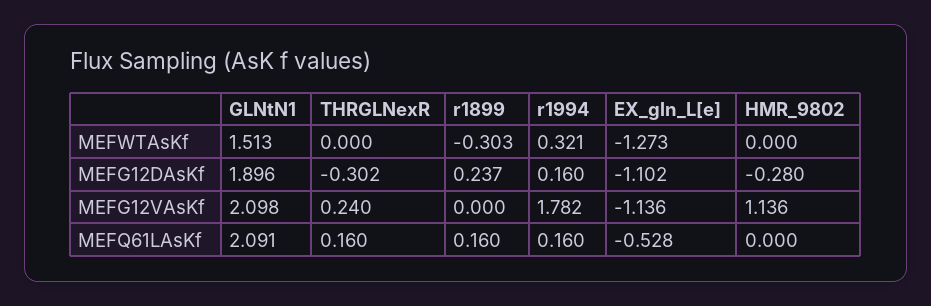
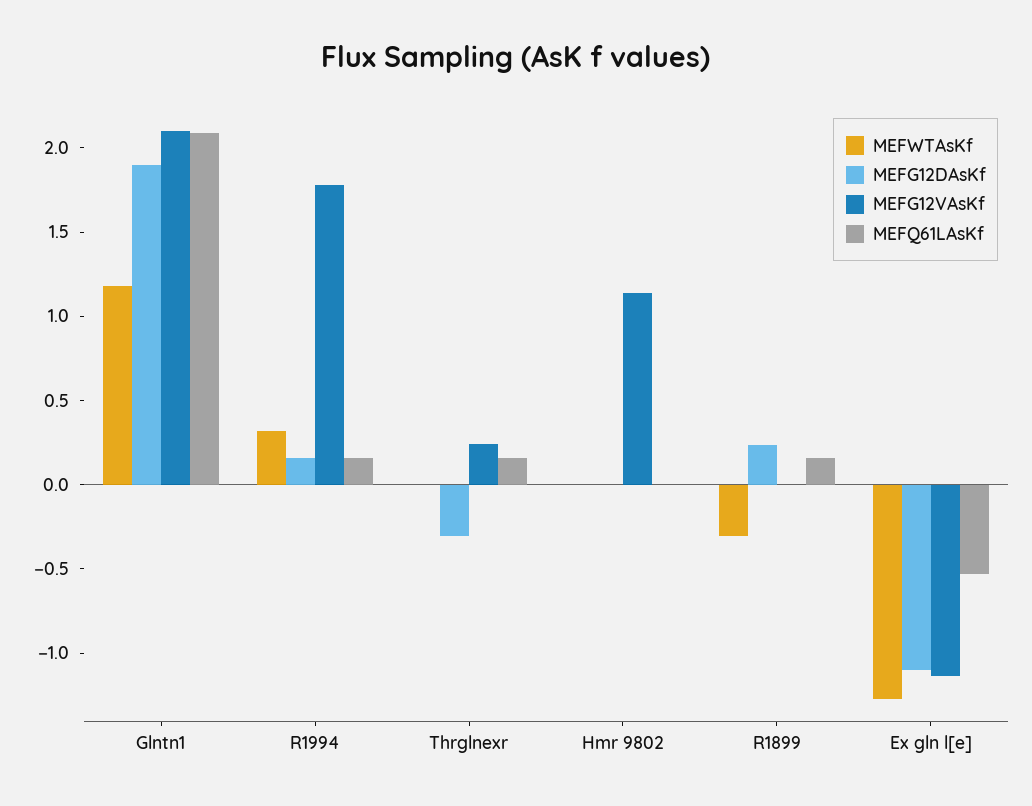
  {
    "MEFWTAsKf": {
-     "GLNtN1": 1.513,
+     "GLNtN1": 1.2,
      "THRGLNexR": 0,
      "r1899": -0.303,
      "r1994": 0.321,
      "EX_gln_L[e]": -1.273,
      "HMR_9802": 0
    },
    "MEFG12DAsKf": {
      "GLNtN1": 1.896,
      "THRGLNexR": -0.302,
      "r1899": 0.237,
      "r1994": 0.16,
      "EX_gln_L[e]": -1.102,
-     "HMR_9802": -0.28
+     "HMR_9802": 0
    },
    "MEFG12VAsKf": {
      "GLNtN1": 2.098,
      "THRGLNexR": 0.24,
      "r1899": 0,
      "r1994": 1.782,
      "EX_gln_L[e]": -1.136,
      "HMR_9802": 1.136
    },
    "MEFQ61LAsKf": {
      "GLNtN1": 2.091,
      "THRGLNexR": 0.16,
      "r1899": 0.16,
      "r1994": 0.16,
      "EX_gln_L[e]": -0.528,
      "HMR_9802": 0
    }
  }

